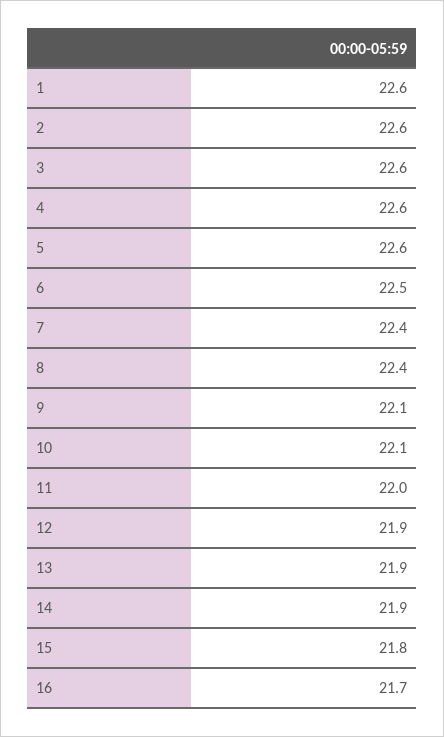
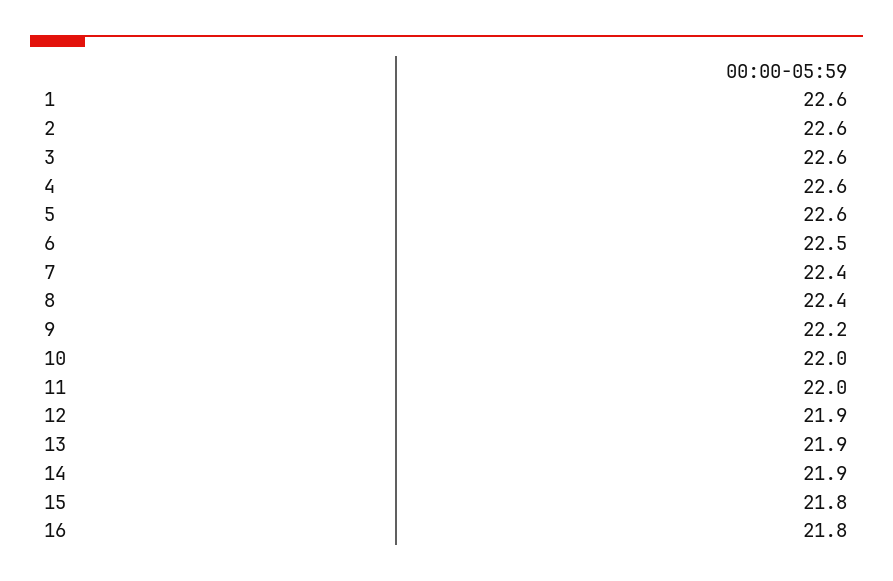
  {
    "1": 22.6,
    "2": 22.6,
    "3": 22.6,
    "4": 22.6,
    "5": 22.6,
    "6": 22.5,
    "7": 22.4,
    "8": 22.4,
-   "9": 22.1,
+   "9": 22.2,
-   "10": 22.1,
+   "10": 22,
    "11": 22,
    "12": 21.9,
    "13": 21.9,
    "14": 21.9,
    "15": 21.8,
-   "16": 21.7
+   "16": 21.8
  }

